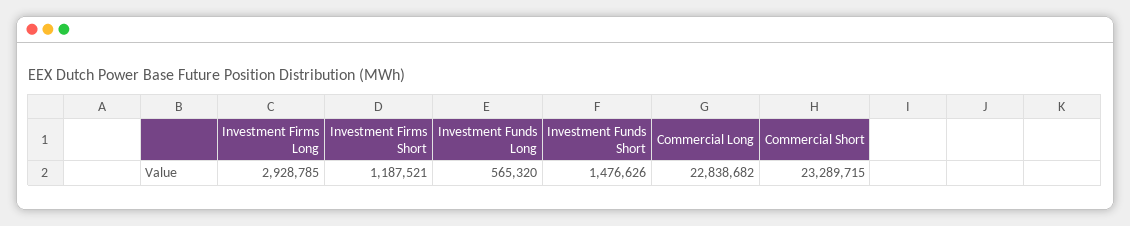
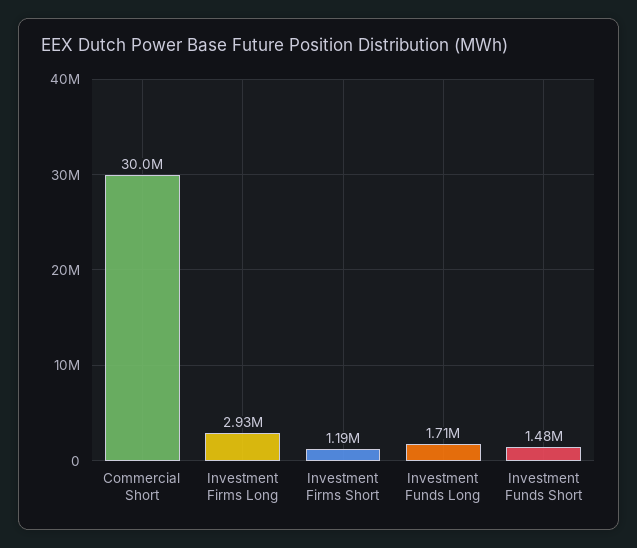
  {
    "Investment Firms Long": 2928785,
    "Investment Firms Short": 1187521,
-   "Investment Funds Long": 565320,
+   "Investment Funds Long": 1710000,
    "Investment Funds Short": 1476626,
-   "Commercial Long": 22838682,
-   "Commercial Short": 23289715
+   "Commercial Short": 30000000
  }

